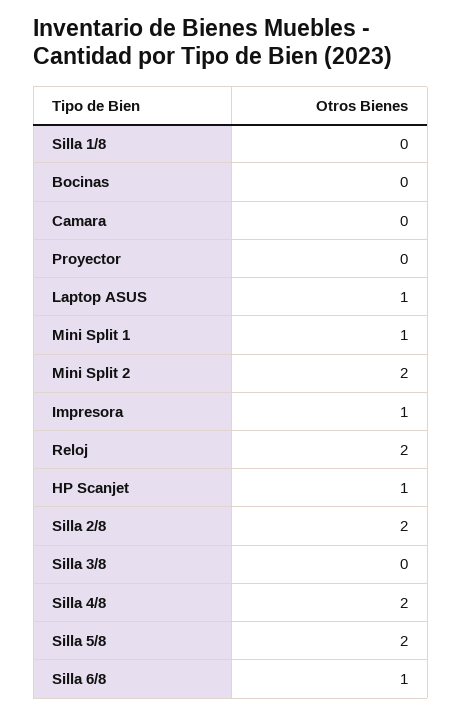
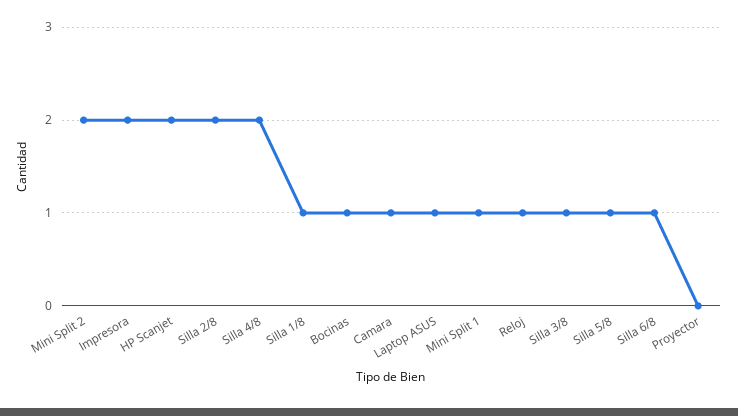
  {
-   "Silla 1/8": 0,
+   "Silla 1/8": 1,
-   "Bocinas": 0,
+   "Bocinas": 1,
-   "Camara": 0,
+   "Camara": 1,
    "Proyector": 0,
    "Laptop ASUS": 1,
    "Mini Split 1": 1,
    "Mini Split 2": 2,
-   "Impresora": 1,
+   "Impresora": 2,
-   "Reloj": 2,
+   "Reloj": 1,
-   "HP Scanjet": 1,
+   "HP Scanjet": 2,
    "Silla 2/8": 2,
-   "Silla 3/8": 0,
+   "Silla 3/8": 1,
    "Silla 4/8": 2,
-   "Silla 5/8": 2,
+   "Silla 5/8": 1,
    "Silla 6/8": 1
  }

